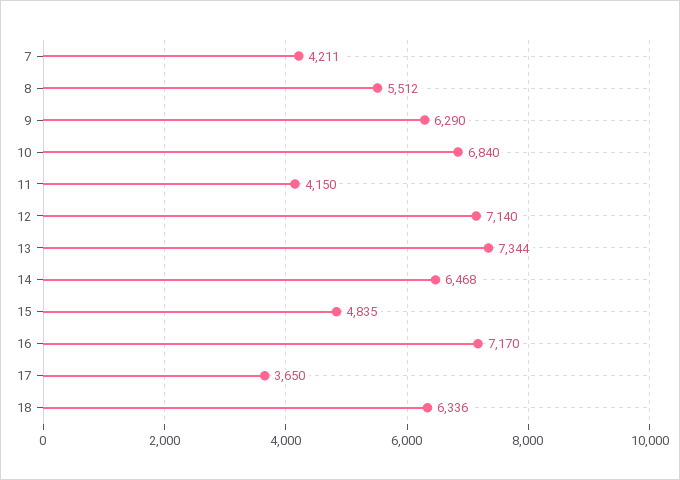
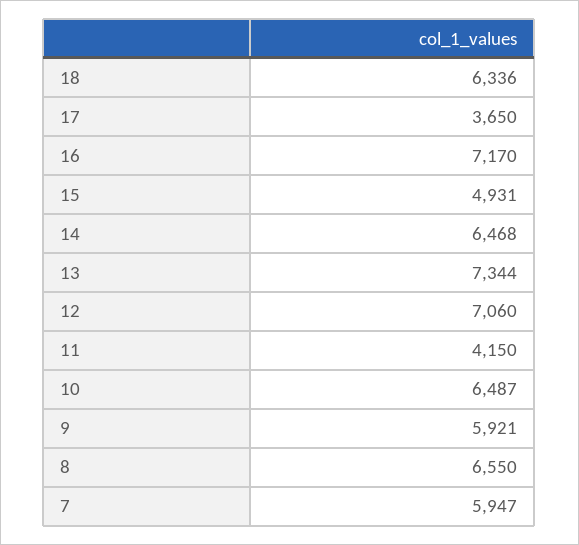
  {
-   "7": 4211,
+   "7": 5947,
-   "8": 5512,
+   "8": 6550,
-   "9": 6290,
+   "9": 5921,
-   "10": 6840,
+   "10": 6487,
    "11": 4150,
-   "12": 7140,
+   "12": 7060,
    "13": 7344,
    "14": 6468,
-   "15": 4835,
+   "15": 4931,
    "16": 7170,
    "17": 3650,
    "18": 6336
  }

